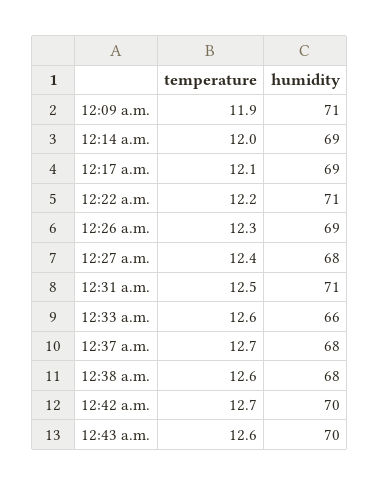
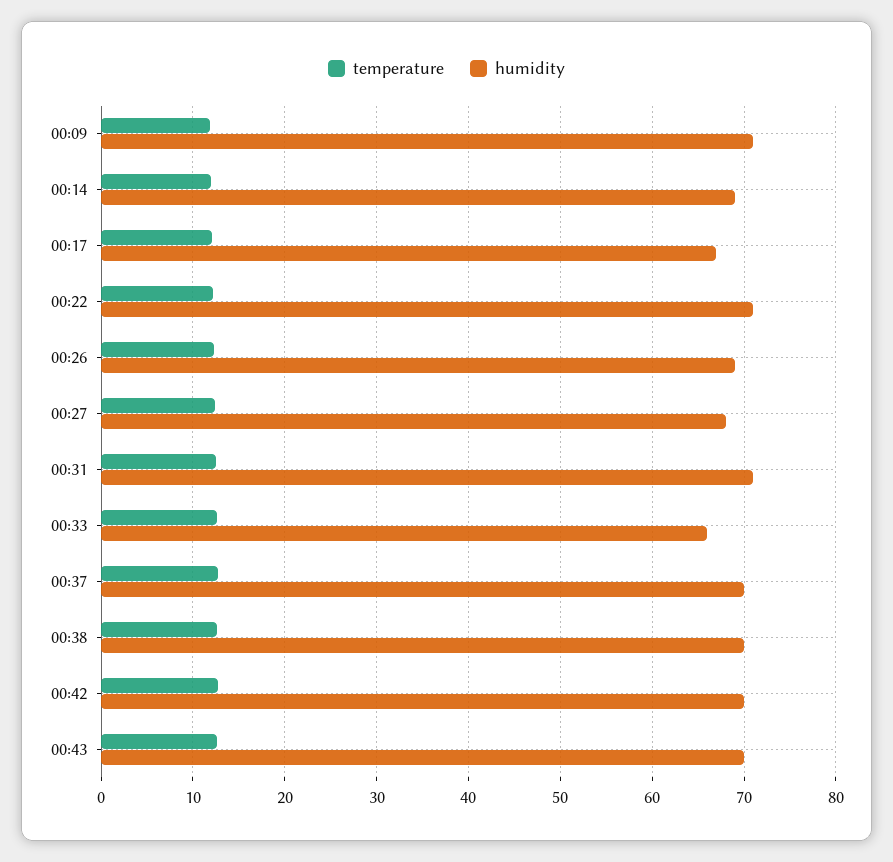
  {
    "temperature": {
      "12:09 a.m.": 11.9,
      "12:14 a.m.": 12,
      "12:17 a.m.": 12.1,
      "12:22 a.m.": 12.2,
      "12:26 a.m.": 12.3,
      "12:27 a.m.": 12.4,
      "12:31 a.m.": 12.5,
      "12:33 a.m.": 12.6,
      "12:37 a.m.": 12.7,
      "12:38 a.m.": 12.6,
      "12:42 a.m.": 12.7,
      "12:43 a.m.": 12.6
    },
    "humidity": {
      "12:09 a.m.": 71,
      "12:14 a.m.": 69,
-     "12:17 a.m.": 69,
+     "12:17 a.m.": 67,
      "12:22 a.m.": 71,
      "12:26 a.m.": 69,
      "12:27 a.m.": 68,
      "12:31 a.m.": 71,
      "12:33 a.m.": 66,
-     "12:37 a.m.": 68,
+     "12:37 a.m.": 70,
-     "12:38 a.m.": 68,
+     "12:38 a.m.": 70,
      "12:42 a.m.": 70,
      "12:43 a.m.": 70
    }
  }

